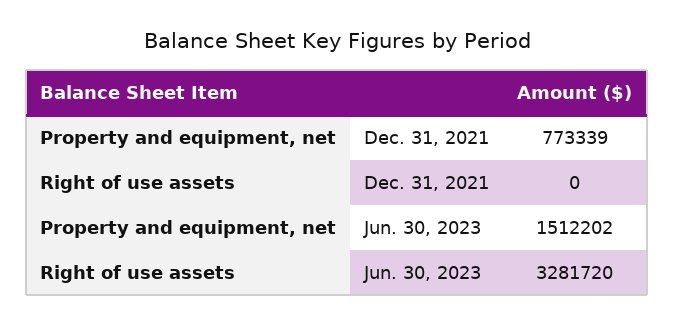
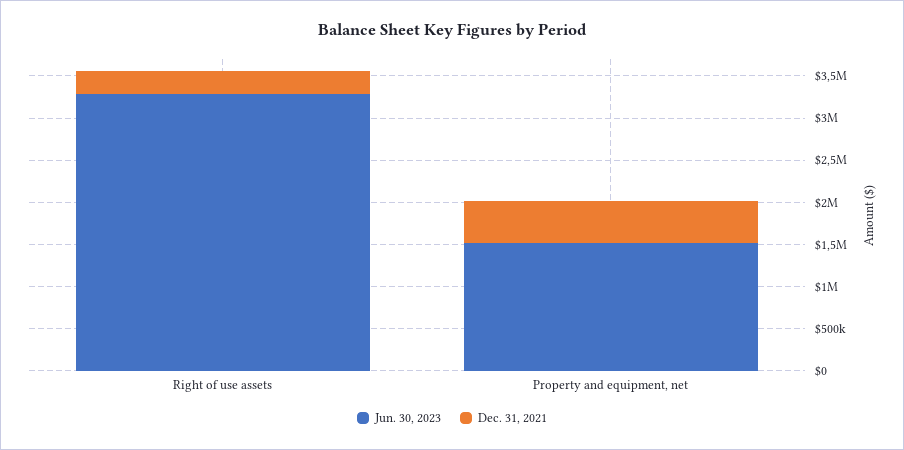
  {
    "Dec. 31, 2021": {
-     "Property and equipment, net": 773339,
+     "Property and equipment, net": 500000,
-     "Right of use assets": 0
+     "Right of use assets": 300000
    },
    "Jun. 30, 2023": {
      "Property and equipment, net": 1512202,
      "Right of use assets": 3281720
    }
  }

